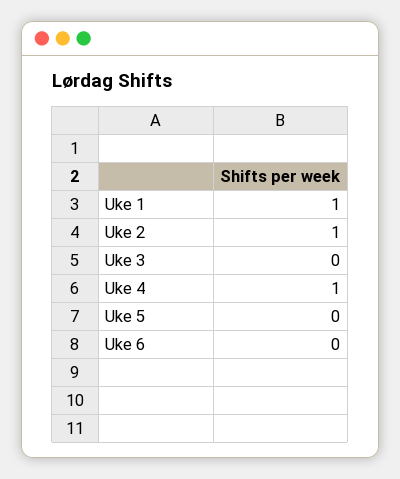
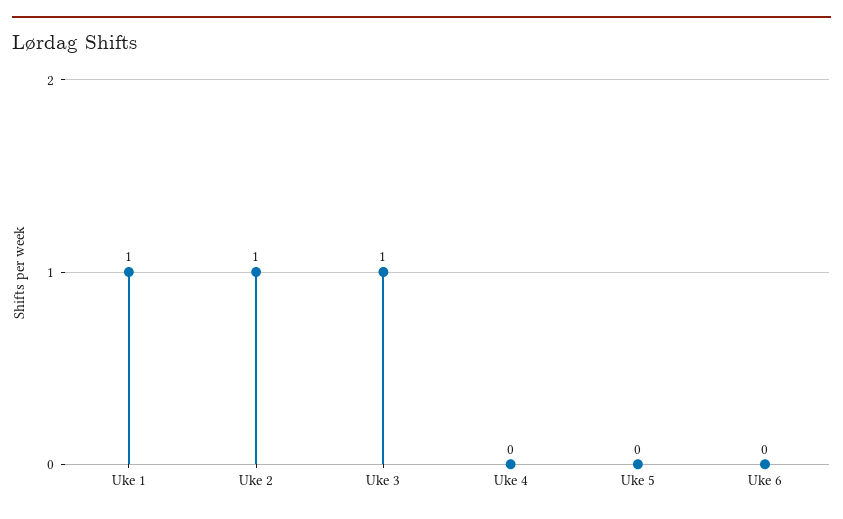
  {
    "Uke 1": 1,
    "Uke 2": 1,
-   "Uke 3": 0,
+   "Uke 3": 1,
-   "Uke 4": 1,
+   "Uke 4": 0,
    "Uke 5": 0,
    "Uke 6": 0
  }

